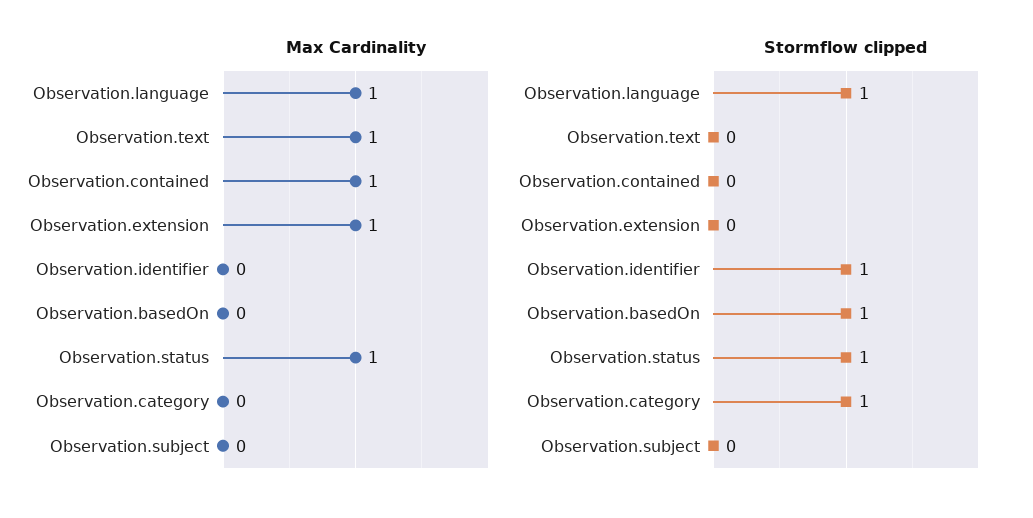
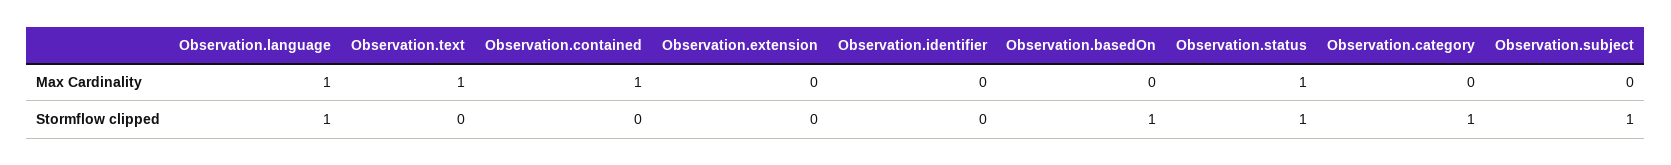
  {
    "Max Cardinality": {
      "Observation.language": 1,
      "Observation.text": 1,
      "Observation.contained": 1,
-     "Observation.extension": 1,
+     "Observation.extension": 0,
      "Observation.identifier": 0,
      "Observation.basedOn": 0,
      "Observation.status": 1,
      "Observation.category": 0,
      "Observation.subject": 0
    },
    "Stormflow clipped": {
      "Observation.language": 1,
      "Observation.text": 0,
      "Observation.contained": 0,
      "Observation.extension": 0,
-     "Observation.identifier": 1,
+     "Observation.identifier": 0,
      "Observation.basedOn": 1,
      "Observation.status": 1,
      "Observation.category": 1,
-     "Observation.subject": 0
+     "Observation.subject": 1
    }
  }

